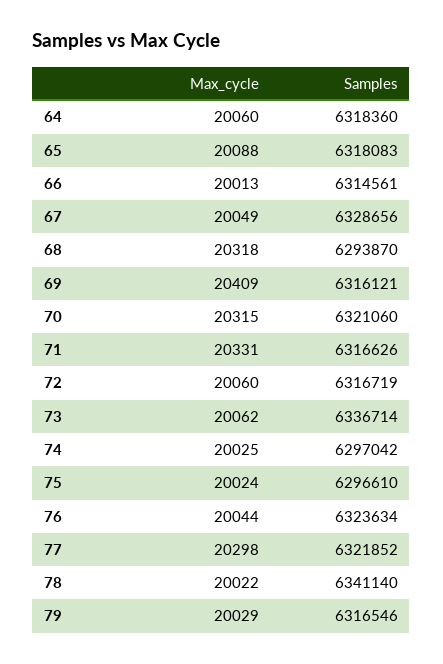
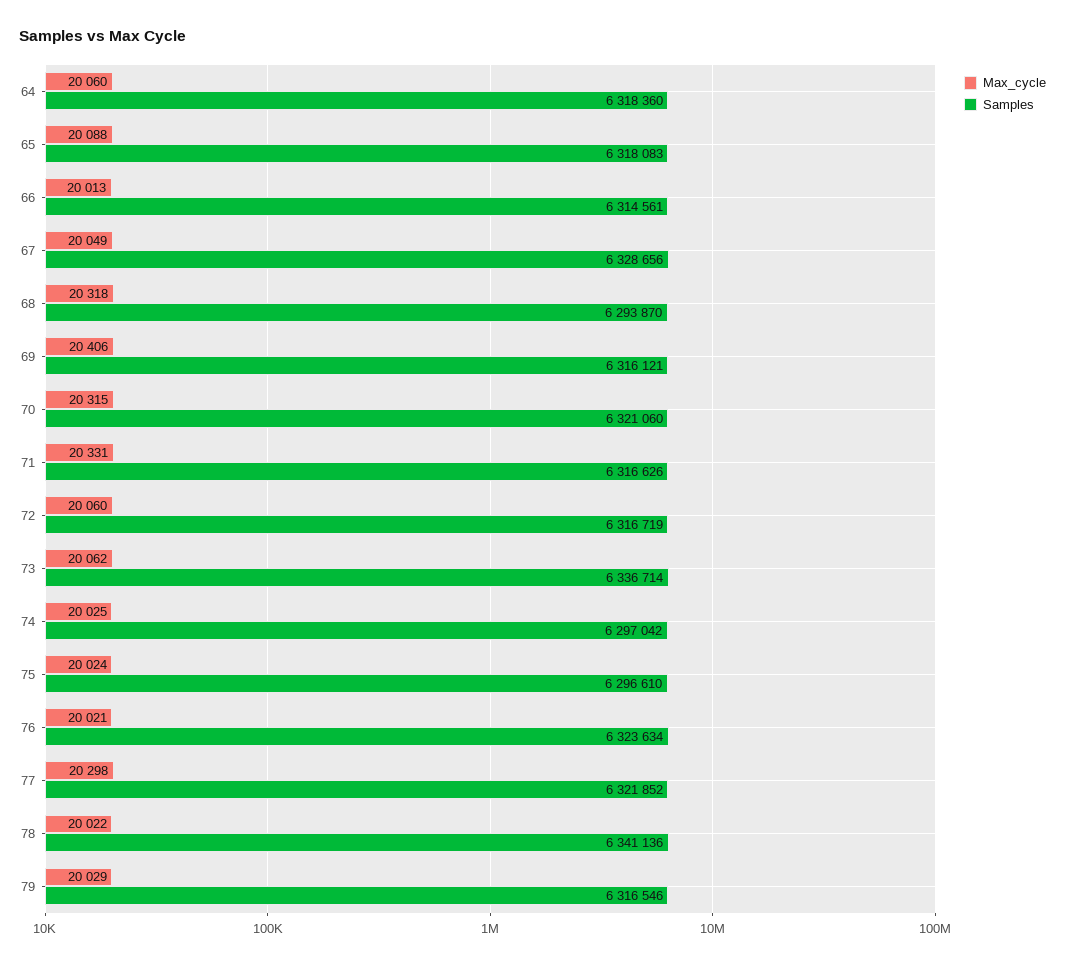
  {
    "Max_cycle": {
      "64": 20060,
      "65": 20088,
      "66": 20013,
      "67": 20049,
      "68": 20318,
-     "69": 20409,
+     "69": 20406,
      "70": 20315,
      "71": 20331,
      "72": 20060,
      "73": 20062,
      "74": 20025,
      "75": 20024,
-     "76": 20044,
+     "76": 20021,
      "77": 20298,
      "78": 20022,
      "79": 20029
    },
    "Samples": {
      "64": 6318360,
      "65": 6318083,
      "66": 6314561,
      "67": 6328656,
      "68": 6293870,
      "69": 6316121,
      "70": 6321060,
      "71": 6316626,
      "72": 6316719,
      "73": 6336714,
      "74": 6297042,
      "75": 6296610,
      "76": 6323634,
      "77": 6321852,
-     "78": 6341140,
+     "78": 6341136,
      "79": 6316546
    }
  }

